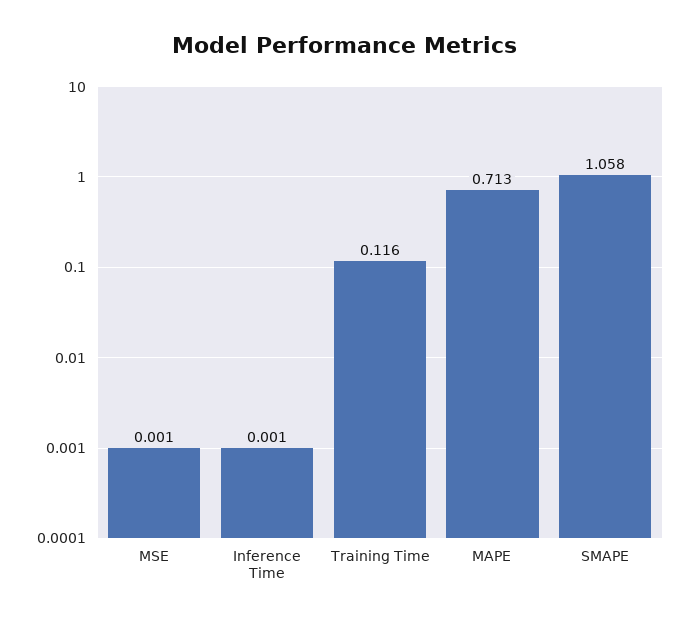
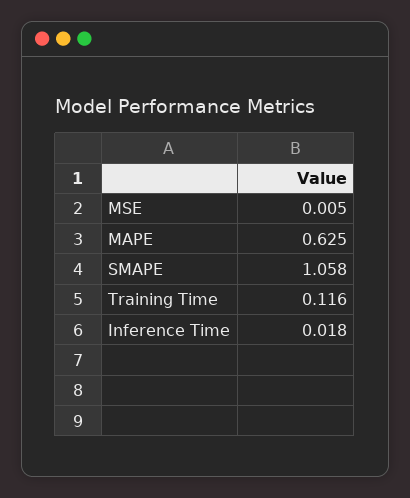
  {
-   "MSE": 0.001,
+   "MSE": 0.005,
-   "Inference Time": 0.001,
+   "Inference Time": 0.018,
    "Training Time": 0.116,
-   "MAPE": 0.713,
+   "MAPE": 0.625,
    "SMAPE": 1.058
  }

